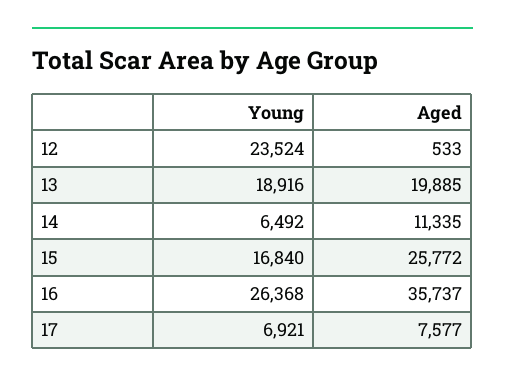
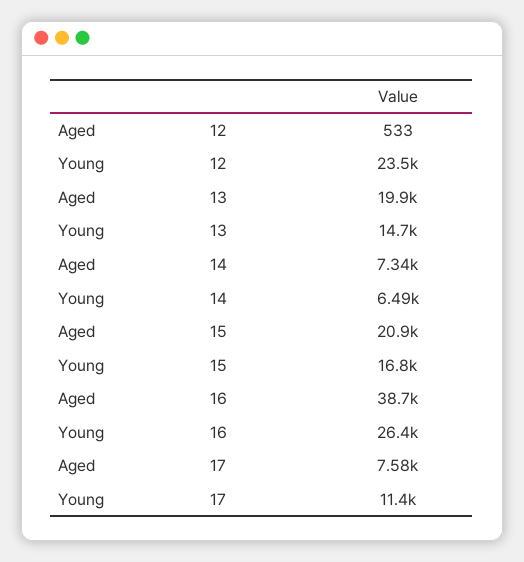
  {
    "Young": {
      "12": 23524,
-     "13": 18916,
+     "13": 14700,
      "14": 6492,
      "15": 16840,
      "16": 26368,
-     "17": 6921
+     "17": 11400
    },
    "Aged": {
      "12": 533,
      "13": 19885,
-     "14": 11335,
+     "14": 7340,
-     "15": 25772,
+     "15": 20900,
-     "16": 35737,
+     "16": 38700,
      "17": 7577
    }
  }

